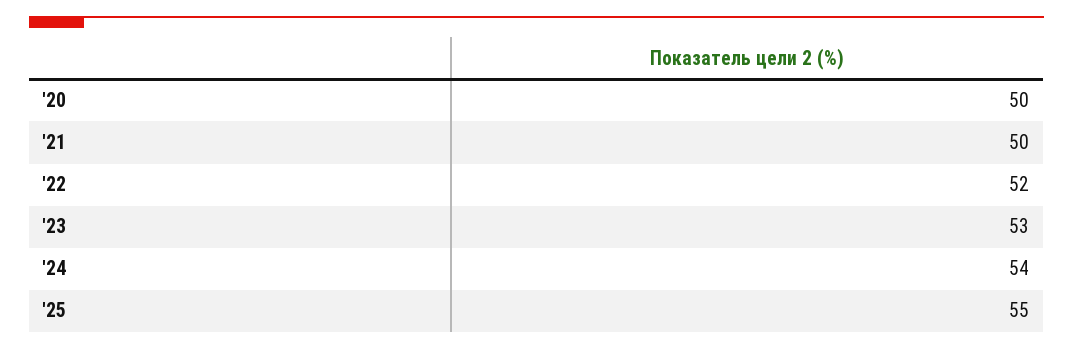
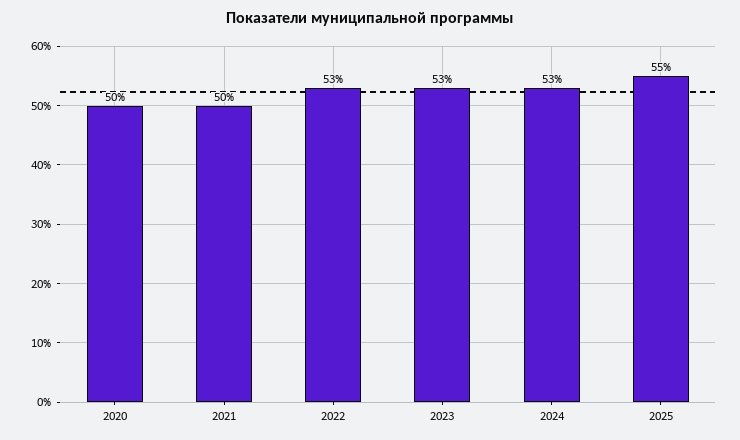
  {
    "'20": 50,
    "'21": 50,
-   "'22": 52,
+   "'22": 53,
    "'23": 53,
-   "'24": 54,
+   "'24": 53,
    "'25": 55
  }

